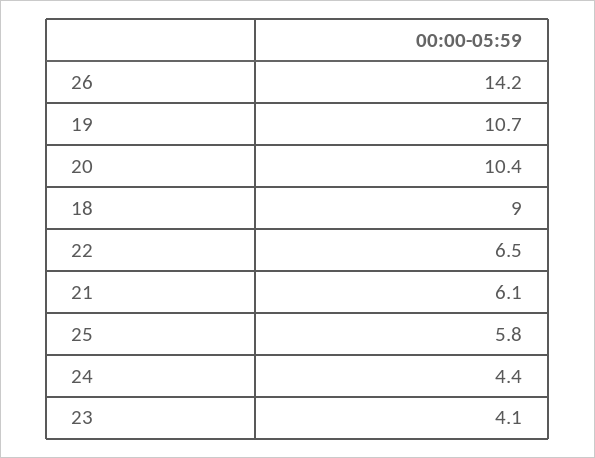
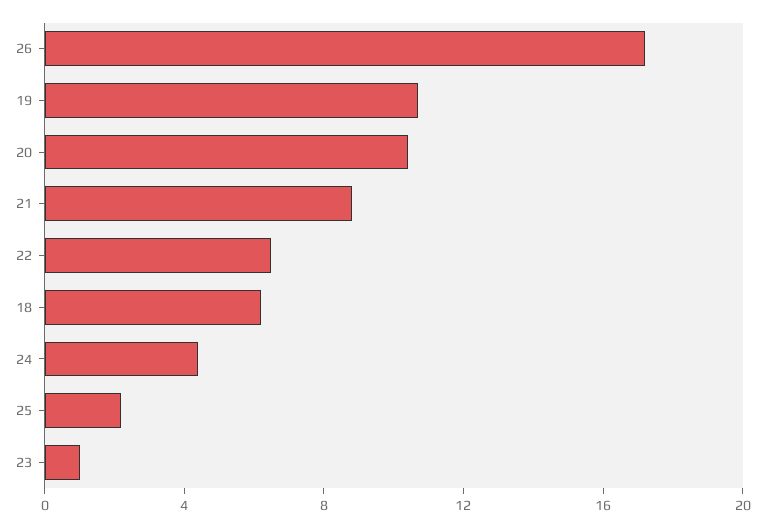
  {
-   "26": 14.2,
+   "26": 17,
    "19": 10.7,
    "20": 10.4,
-   "18": 9,
+   "18": 6,
    "22": 6.5,
-   "21": 6.1,
+   "21": 9,
-   "25": 5.8,
+   "25": 2,
    "24": 4.4,
-   "23": 4.1
+   "23": 1
  }

